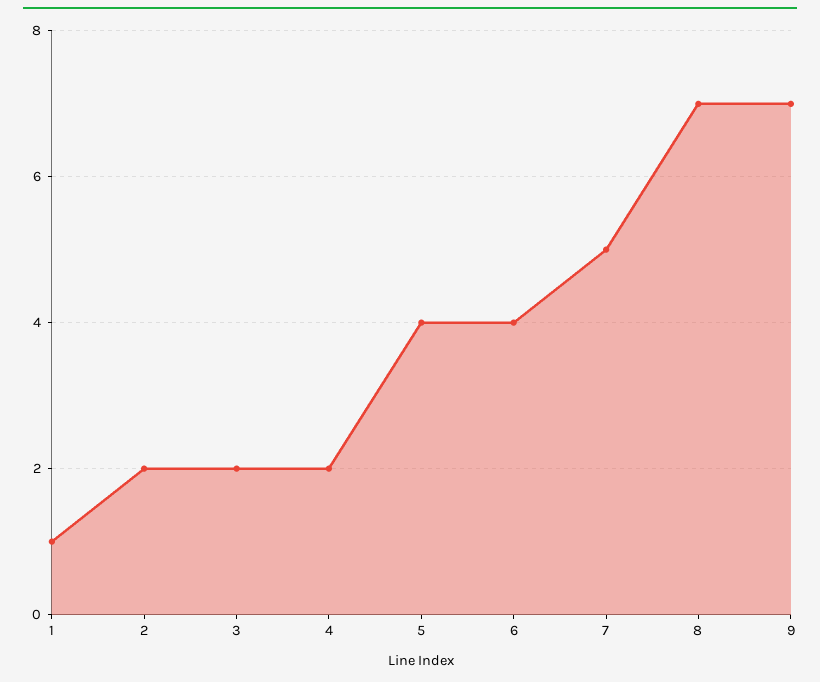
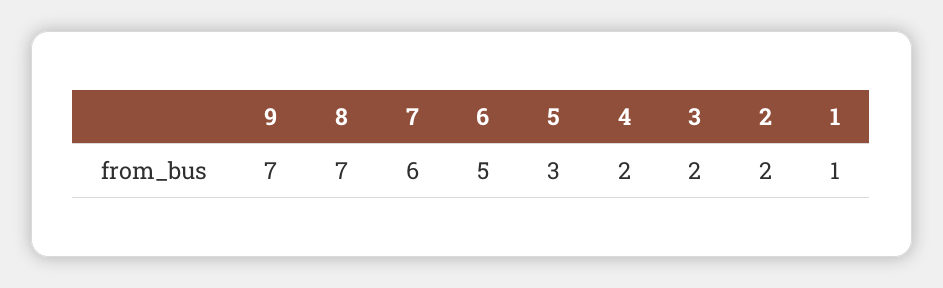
  {
    "1": 1,
    "2": 2,
    "3": 2,
    "4": 2,
-   "5": 4,
+   "5": 3,
-   "6": 4,
+   "6": 5,
-   "7": 5,
+   "7": 6,
    "8": 7,
    "9": 7
  }

